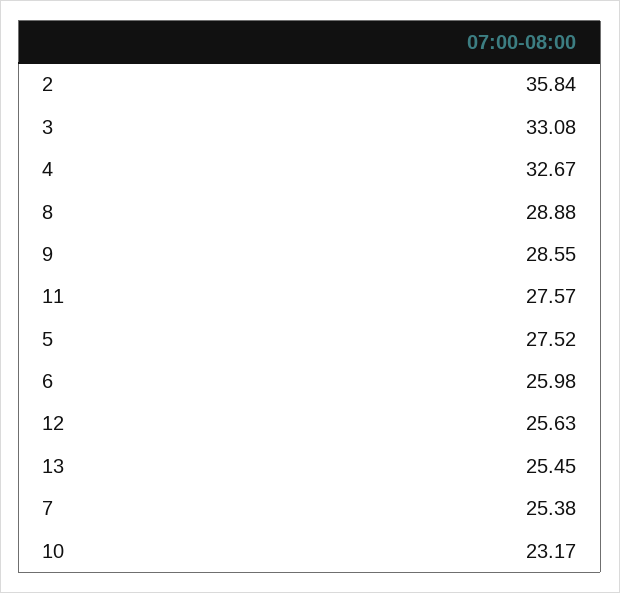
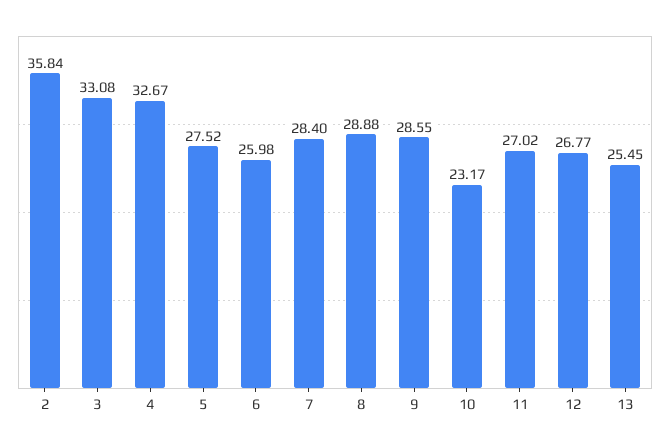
  {
    "2": 35.84,
    "3": 33.08,
    "4": 32.67,
    "8": 28.88,
    "9": 28.55,
-   "11": 27.57,
+   "11": 27.02,
    "5": 27.52,
    "6": 25.98,
-   "12": 25.63,
+   "12": 26.77,
    "13": 25.45,
-   "7": 25.38,
+   "7": 28.4,
    "10": 23.17
  }

